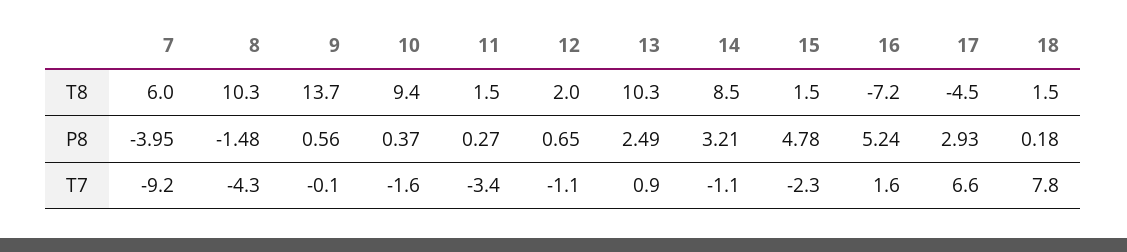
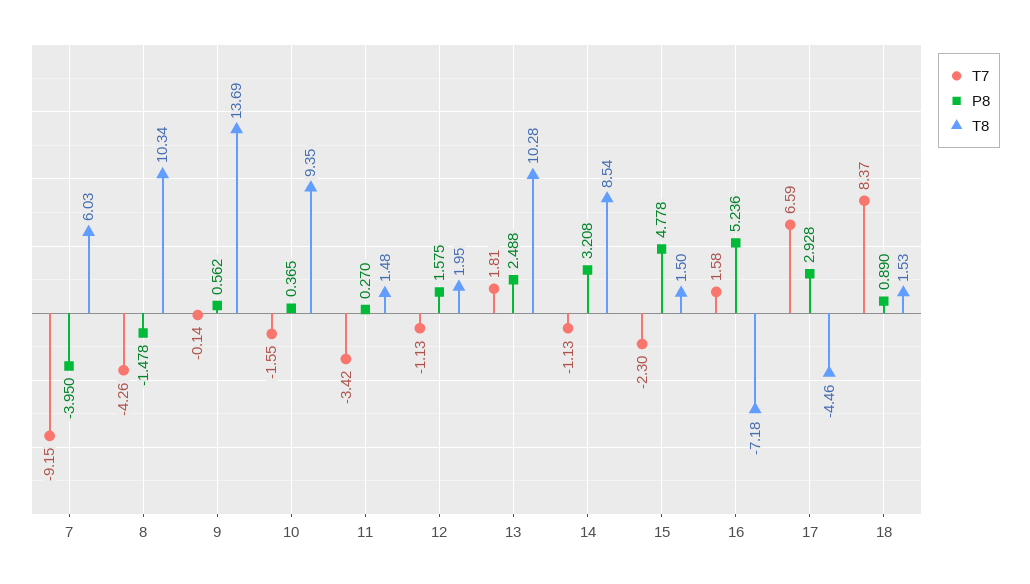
  {
    "T8": {
      "7": 6.03,
      "8": 10.34,
      "9": 13.69,
      "10": 9.35,
      "11": 1.48,
      "12": 1.95,
      "13": 10.28,
      "14": 8.54,
      "15": 1.5,
      "16": -7.18,
      "17": -4.46,
      "18": 1.53
    },
    "P8": {
      "7": -3.95,
      "8": -1.478,
      "9": 0.562,
      "10": 0.365,
      "11": 0.27,
-     "12": 0.65,
+     "12": 1.575,
      "13": 2.488,
      "14": 3.208,
      "15": 4.778,
      "16": 5.236,
      "17": 2.928,
-     "18": 0.18
+     "18": 0.89
    },
    "T7": {
      "7": -9.15,
      "8": -4.26,
      "9": -0.14,
      "10": -1.55,
      "11": -3.42,
      "12": -1.13,
-     "13": 0.9,
+     "13": 1.81,
      "14": -1.13,
      "15": -2.3,
      "16": 1.58,
      "17": 6.59,
-     "18": 7.8
+     "18": 8.37
    }
  }

